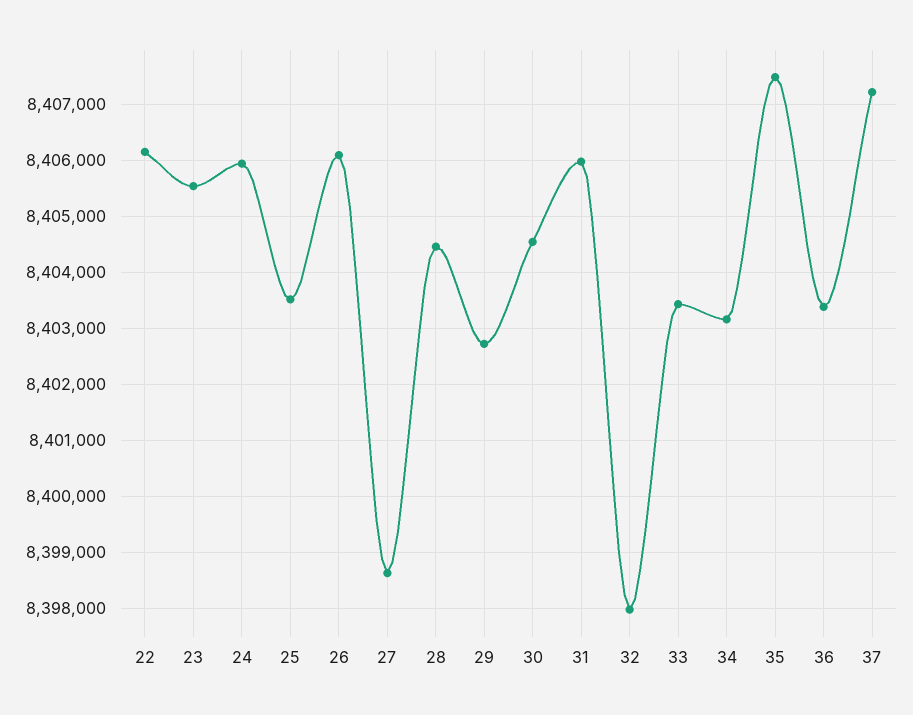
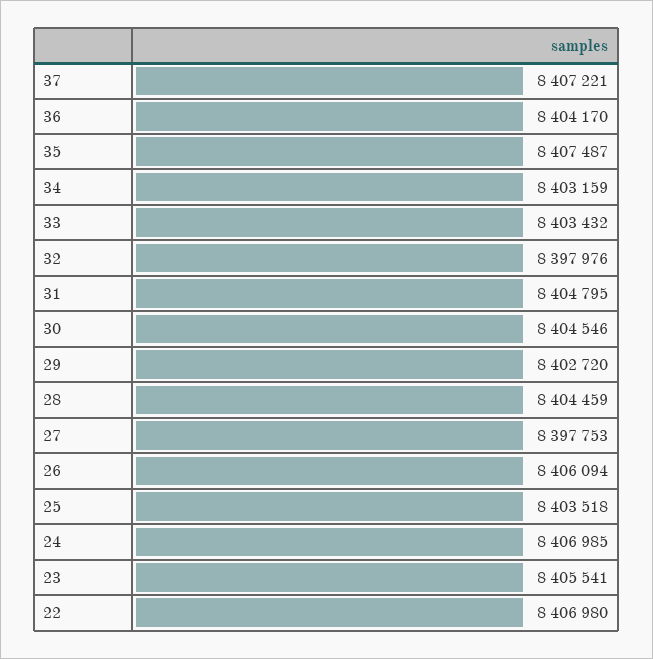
  {
-   "22": 8406200,
+   "22": 8406980,
    "23": 8405541,
-   "24": 8406000,
+   "24": 8406985,
    "25": 8403518,
    "26": 8406094,
-   "27": 8398600,
+   "27": 8397753,
    "28": 8404459,
    "29": 8402720,
    "30": 8404546,
-   "31": 8406000,
+   "31": 8404795,
    "32": 8397976,
    "33": 8403432,
    "34": 8403159,
    "35": 8407487,
-   "36": 8403400,
+   "36": 8404170,
    "37": 8407221
  }

